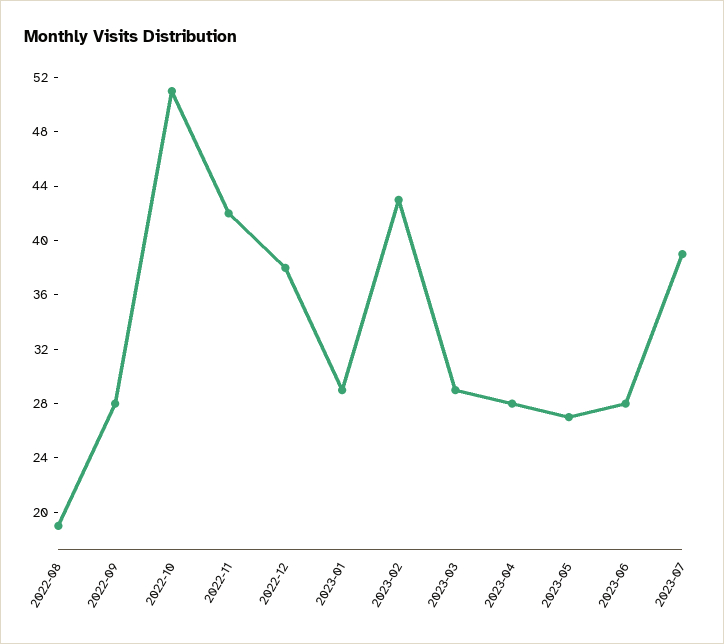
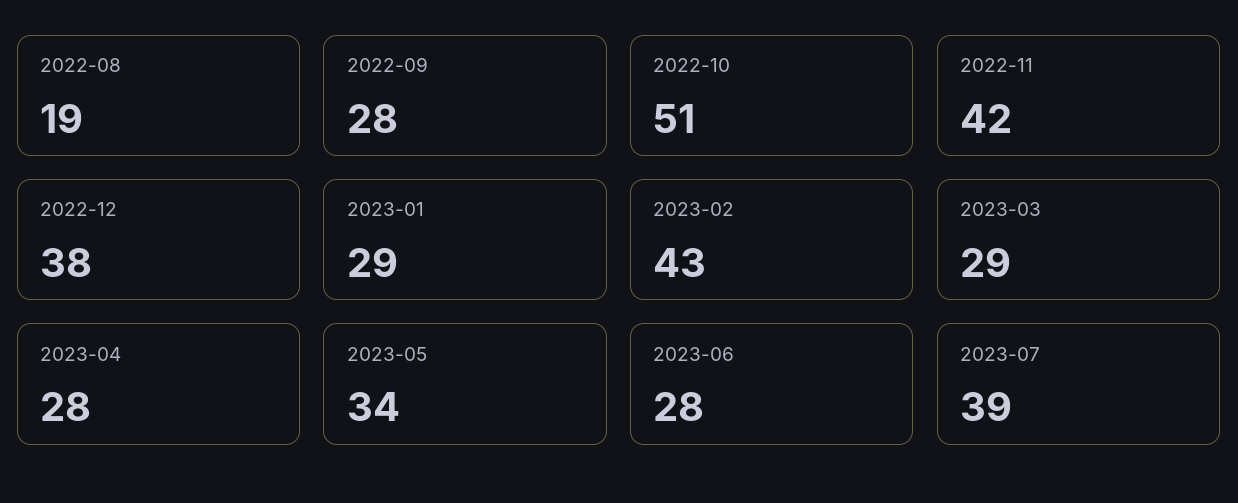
  {
    "2022-08": 19,
    "2022-09": 28,
    "2022-10": 51,
    "2022-11": 42,
    "2022-12": 38,
    "2023-01": 29,
    "2023-02": 43,
    "2023-03": 29,
    "2023-04": 28,
-   "2023-05": 27,
+   "2023-05": 34,
    "2023-06": 28,
    "2023-07": 39
  }

